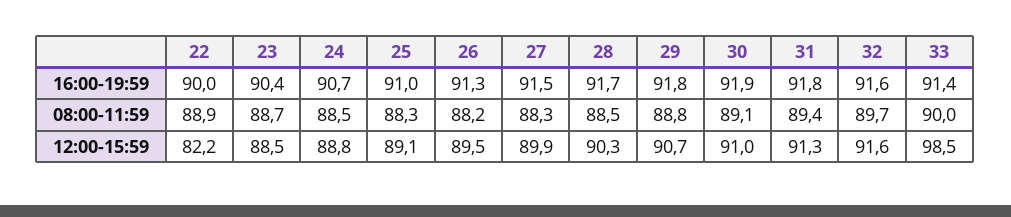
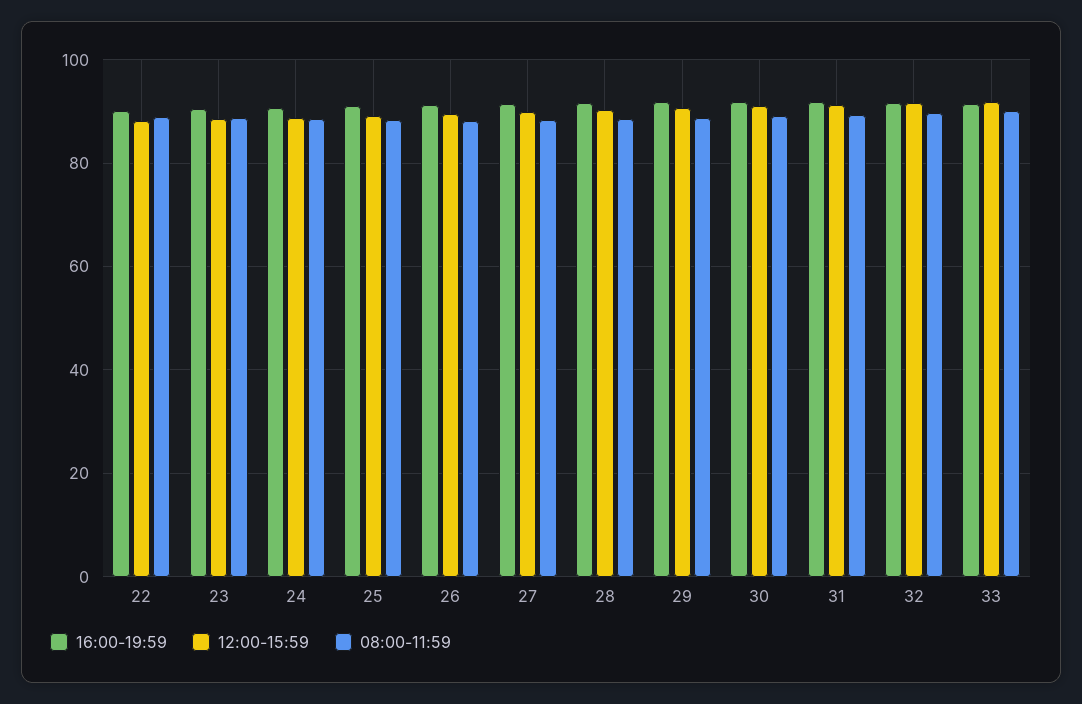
  {
    "16:00-19:59": {
      "22": 90,
      "23": 90.4,
      "24": 90.7,
      "25": 91,
      "26": 91.3,
      "27": 91.5,
      "28": 91.7,
      "29": 91.8,
      "30": 91.9,
      "31": 91.8,
      "32": 91.6,
      "33": 91.4
    },
    "08:00-11:59": {
      "22": 88.9,
      "23": 88.7,
      "24": 88.5,
      "25": 88.3,
      "26": 88.2,
      "27": 88.3,
      "28": 88.5,
      "29": 88.8,
      "30": 89.1,
      "31": 89.4,
      "32": 89.7,
      "33": 90
    },
    "12:00-15:59": {
-     "22": 82.2,
+     "22": 88,
      "23": 88.5,
      "24": 88.8,
      "25": 89.1,
      "26": 89.5,
      "27": 89.9,
      "28": 90.3,
      "29": 90.7,
      "30": 91,
      "31": 91.3,
      "32": 91.6,
-     "33": 98.5
+     "33": 92
    }
  }

